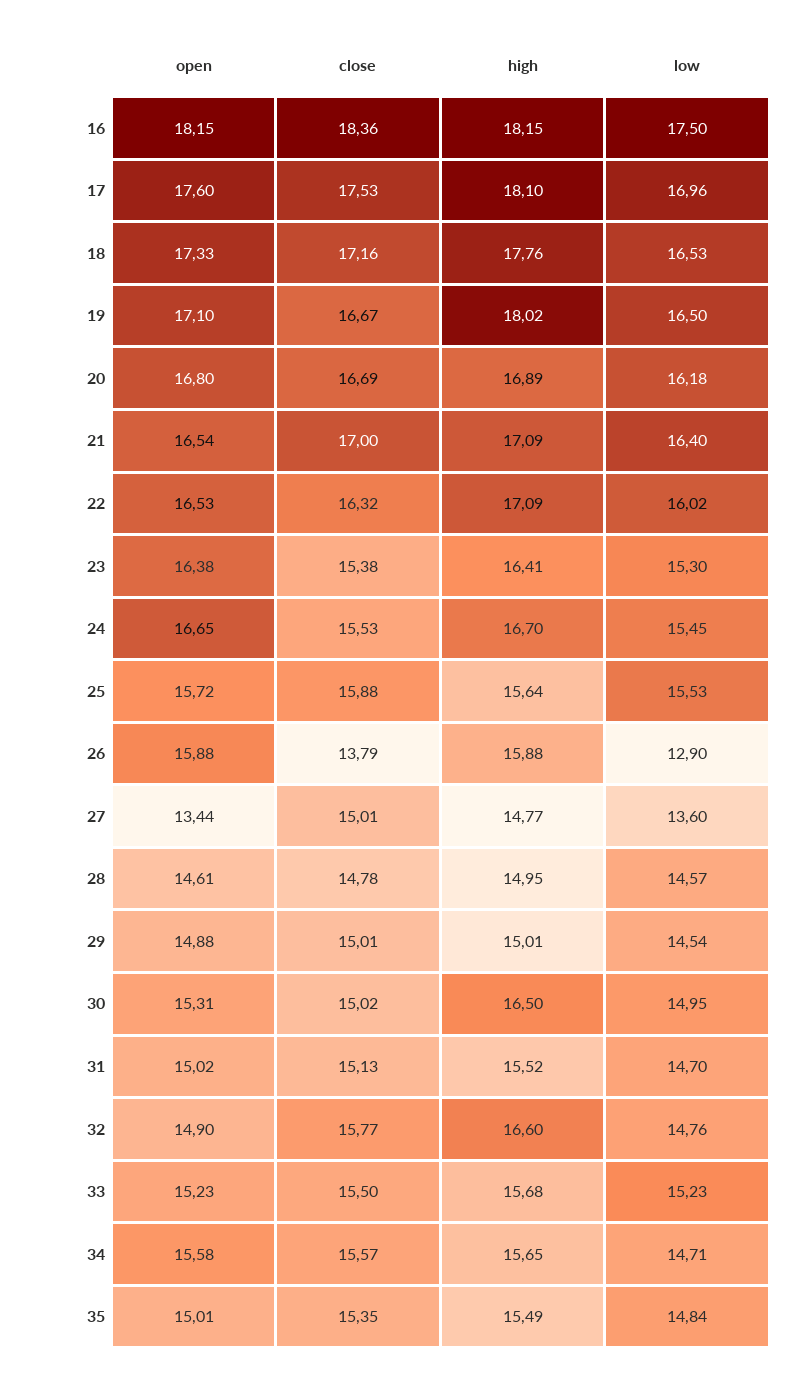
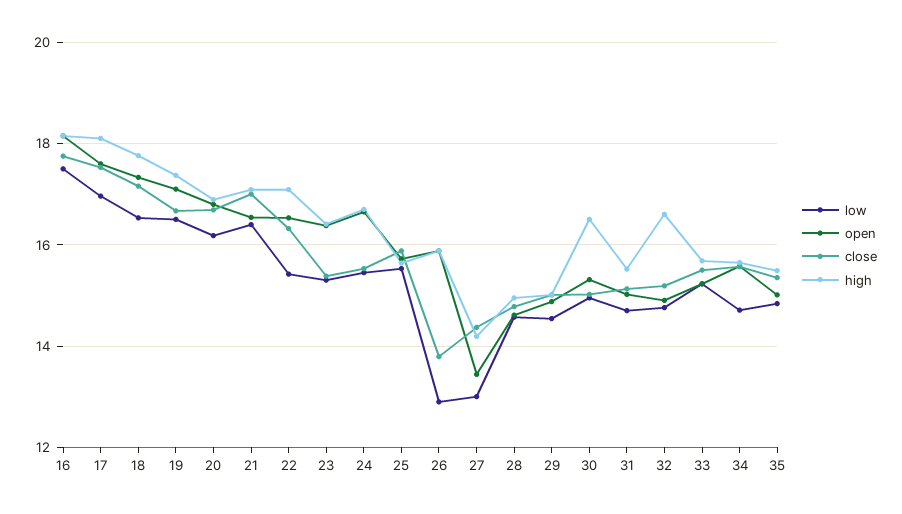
  {
    "open": {
      "16": 18.15,
      "17": 17.6,
      "18": 17.33,
      "19": 17.1,
      "20": 16.8,
      "21": 16.54,
      "22": 16.53,
      "23": 16.38,
      "24": 16.65,
      "25": 15.72,
      "26": 15.88,
      "27": 13.44,
      "28": 14.61,
      "29": 14.88,
      "30": 15.31,
      "31": 15.02,
      "32": 14.9,
      "33": 15.23,
      "34": 15.58,
      "35": 15.01
    },
    "close": {
-     "16": 18.36,
+     "16": 17.8,
      "17": 17.53,
      "18": 17.16,
      "19": 16.67,
      "20": 16.69,
      "21": 17,
      "22": 16.32,
      "23": 15.38,
      "24": 15.53,
      "25": 15.88,
      "26": 13.79,
-     "27": 15.01,
+     "27": 14.4,
      "28": 14.78,
      "29": 15.01,
      "30": 15.02,
      "31": 15.13,
-     "32": 15.77,
+     "32": 15.2,
      "33": 15.5,
      "34": 15.57,
      "35": 15.35
    },
    "high": {
      "16": 18.15,
      "17": 18.1,
      "18": 17.76,
-     "19": 18.02,
+     "19": 17.4,
      "20": 16.89,
      "21": 17.09,
      "22": 17.09,
      "23": 16.41,
      "24": 16.7,
      "25": 15.64,
      "26": 15.88,
-     "27": 14.77,
+     "27": 14.2,
      "28": 14.95,
      "29": 15.01,
      "30": 16.5,
      "31": 15.52,
      "32": 16.6,
      "33": 15.68,
      "34": 15.65,
      "35": 15.49
    },
    "low": {
      "16": 17.5,
      "17": 16.96,
      "18": 16.53,
      "19": 16.5,
      "20": 16.18,
      "21": 16.4,
-     "22": 16.02,
+     "22": 15.4,
      "23": 15.3,
      "24": 15.45,
      "25": 15.53,
      "26": 12.9,
-     "27": 13.6,
+     "27": 13,
      "28": 14.57,
      "29": 14.54,
      "30": 14.95,
      "31": 14.7,
      "32": 14.76,
      "33": 15.23,
      "34": 14.71,
      "35": 14.84
    }
  }

